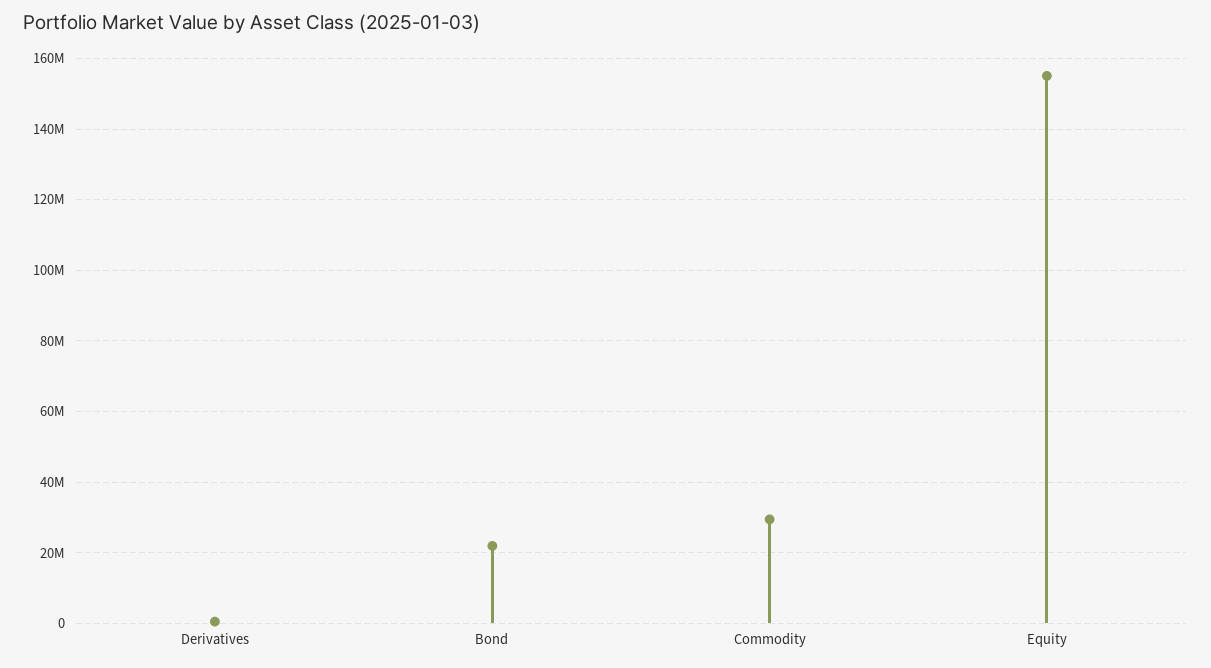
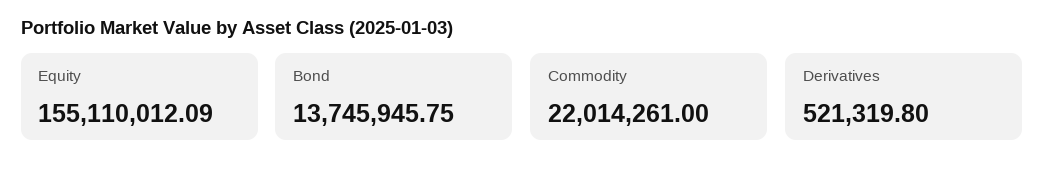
  {
    "Derivatives": 521319.8,
-   "Bond": 22000000,
+   "Bond": 13745945.75,
-   "Commodity": 30000000,
+   "Commodity": 22014261,
    "Equity": 155110012.09
  }

